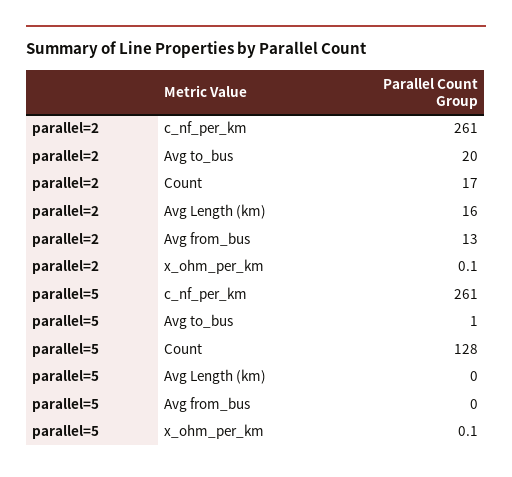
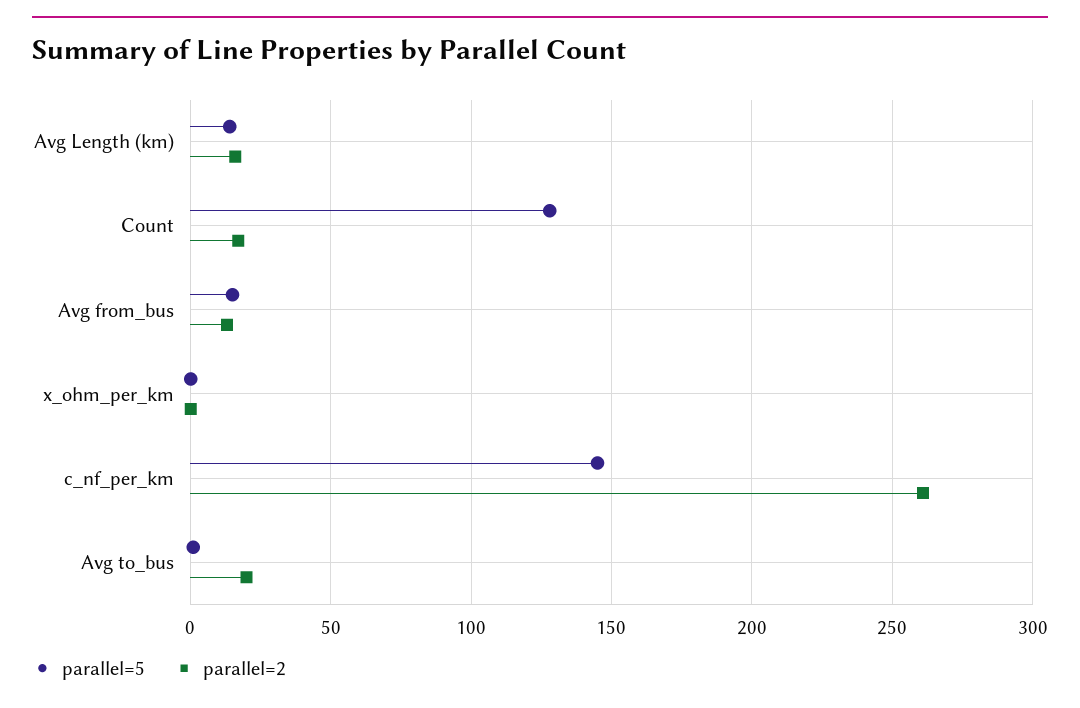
  {
    "parallel=2": {
      "c_nf_per_km": 261,
      "Avg to_bus": 20,
      "Count": 17,
      "Avg Length (km)": 16,
      "Avg from_bus": 13,
      "x_ohm_per_km": 0.1
    },
    "parallel=5": {
-     "c_nf_per_km": 261,
+     "c_nf_per_km": 145,
      "Avg to_bus": 1,
      "Count": 128,
-     "Avg Length (km)": 0,
+     "Avg Length (km)": 15,
-     "Avg from_bus": 0,
+     "Avg from_bus": 15,
      "x_ohm_per_km": 0.1
    }
  }

